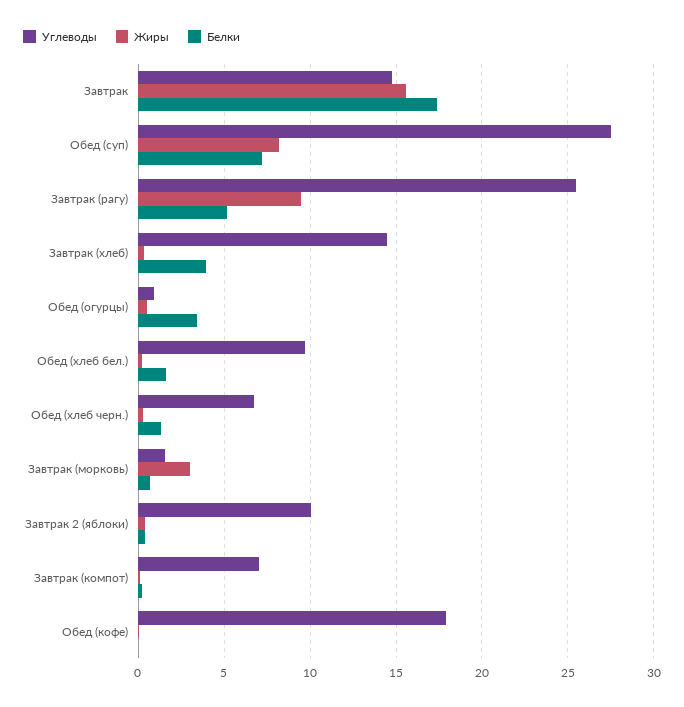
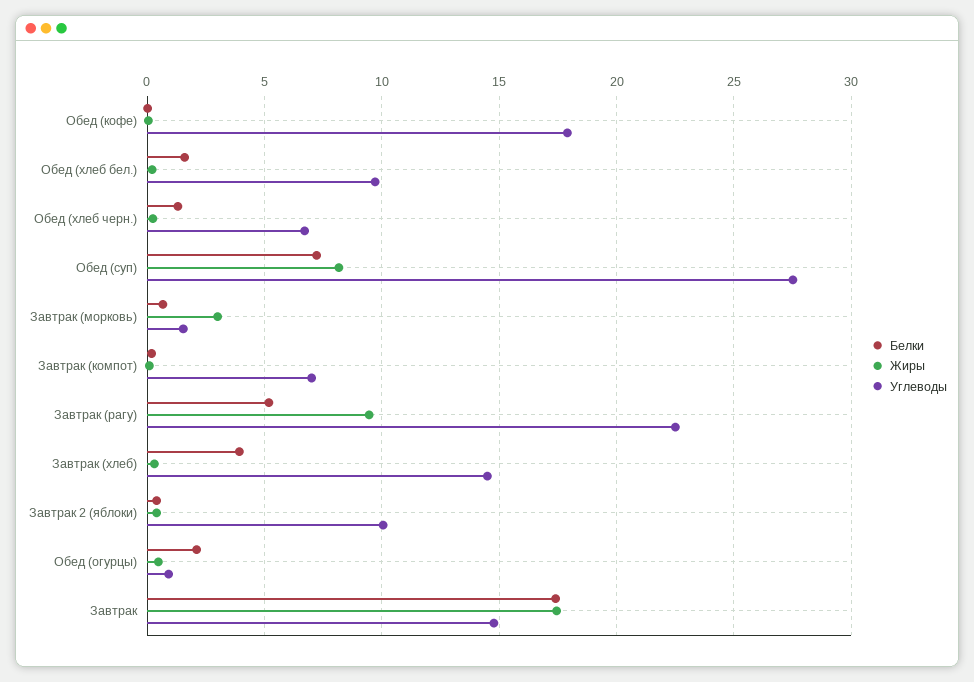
  {
    "Углеводы": {
      "Завтрак": 15,
      "Обед (суп)": 27.5,
-     "Завтрак (рагу)": 25.5,
+     "Завтрак (рагу)": 22.5,
      "Завтрак (хлеб)": 14.5,
      "Обед (огурцы)": 1,
      "Обед (хлеб бел.)": 9.5,
      "Обед (хлеб черн.)": 6.5,
      "Завтрак (морковь)": 1.5,
      "Завтрак 2 (яблоки)": 10,
      "Завтрак (компот)": 7,
      "Обед (кофе)": 18
    },
    "Жиры": {
-     "Завтрак": 15.5,
+     "Завтрак": 17.5,
      "Обед (суп)": 8,
      "Завтрак (рагу)": 9.5,
      "Завтрак (хлеб)": 0.5,
      "Обед (огурцы)": 0.5,
      "Обед (хлеб бел.)": 0,
      "Обед (хлеб черн.)": 0,
      "Завтрак (морковь)": 3,
      "Завтрак 2 (яблоки)": 0.5,
      "Завтрак (компот)": 0,
      "Обед (кофе)": 0
    },
    "Белки": {
      "Завтрак": 17.5,
      "Обед (суп)": 7,
      "Завтрак (рагу)": 5,
      "Завтрак (хлеб)": 4,
-     "Обед (огурцы)": 3.5,
+     "Обед (огурцы)": 2,
      "Обед (хлеб бел.)": 1.5,
      "Обед (хлеб черн.)": 1.5,
      "Завтрак (морковь)": 0.5,
      "Завтрак 2 (яблоки)": 0.5,
      "Завтрак (компот)": 0,
      "Обед (кофе)": 0
    }
  }

